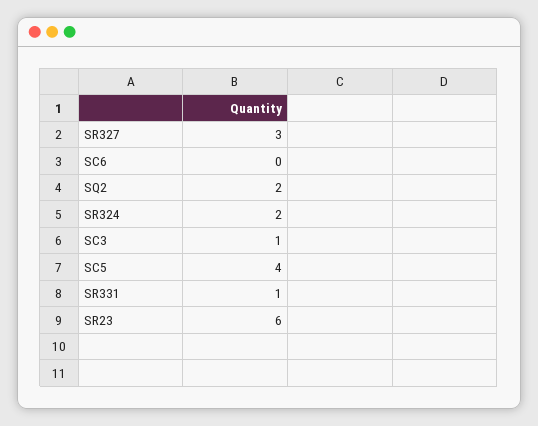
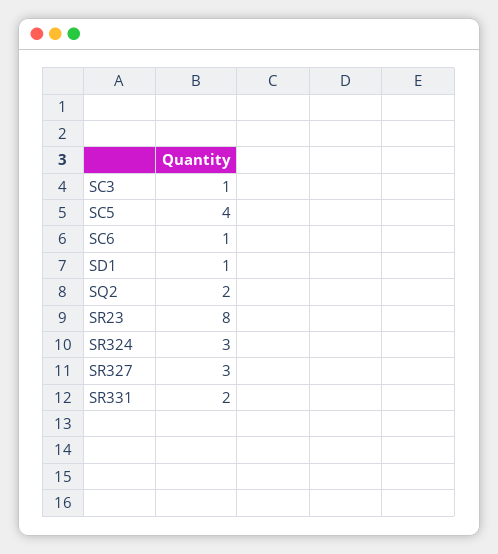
  {
    "SR327": 3,
-   "SC6": 0,
+   "SC6": 1,
    "SQ2": 2,
-   "SR324": 2,
+   "SR324": 3,
    "SC3": 1,
    "SC5": 4,
-   "SR331": 1,
+   "SR331": 2,
-   "SR23": 6
+   "SR23": 8,
+   "SD1": 1
  }

